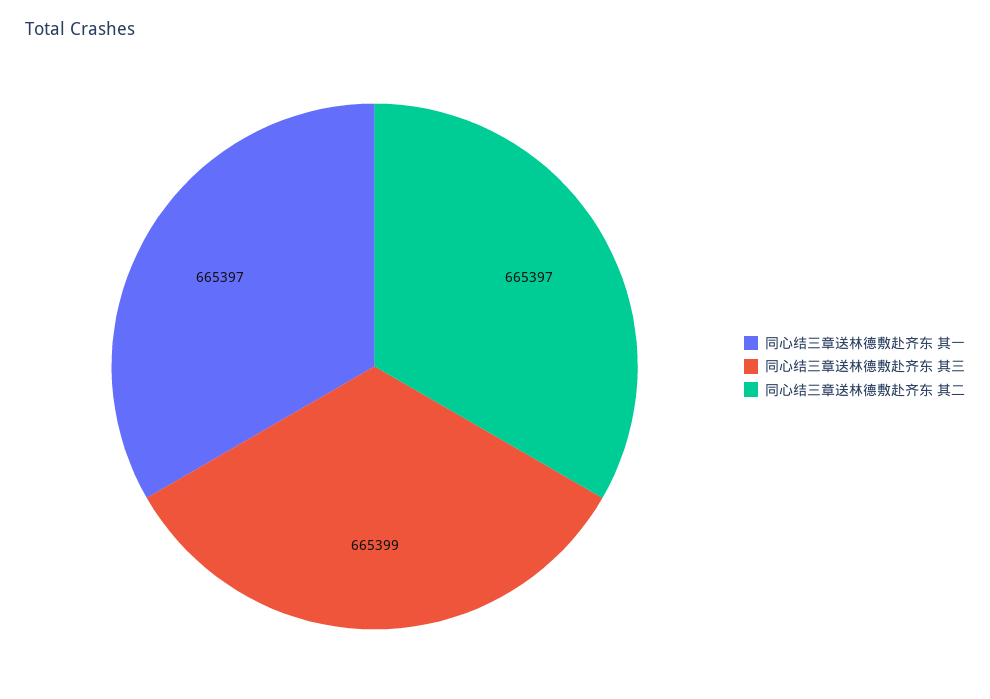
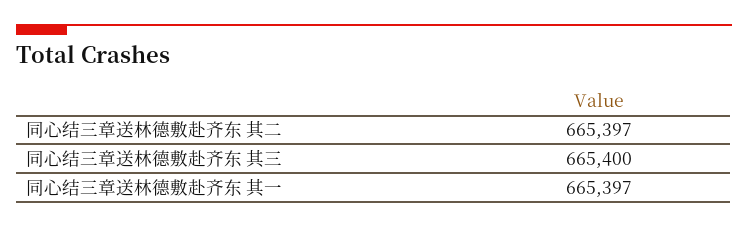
  {
    "同心结三章送林德敷赴齐东 其一": 665397,
-   "同心结三章送林德敷赴齐东 其三": 665399,
+   "同心结三章送林德敷赴齐东 其三": 665400,
    "同心结三章送林德敷赴齐东 其二": 665397
  }

